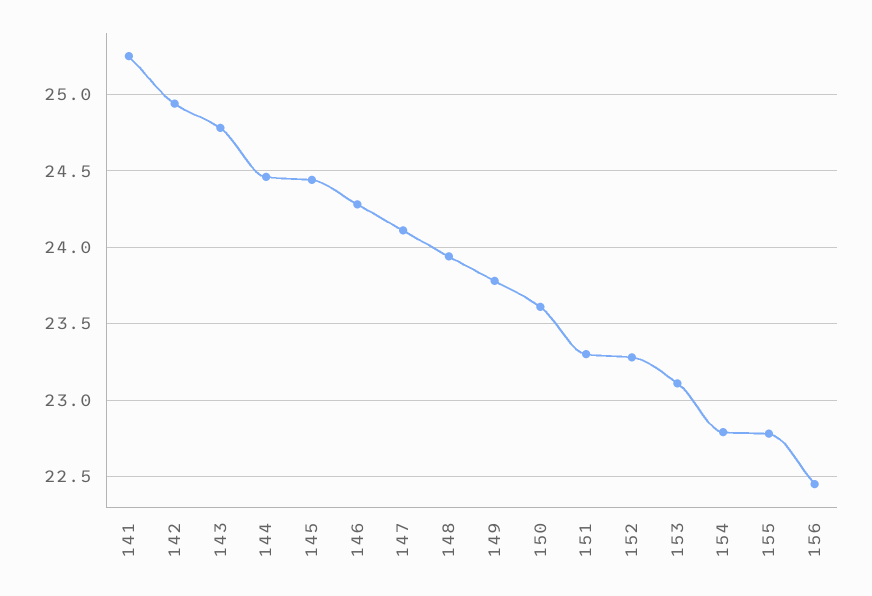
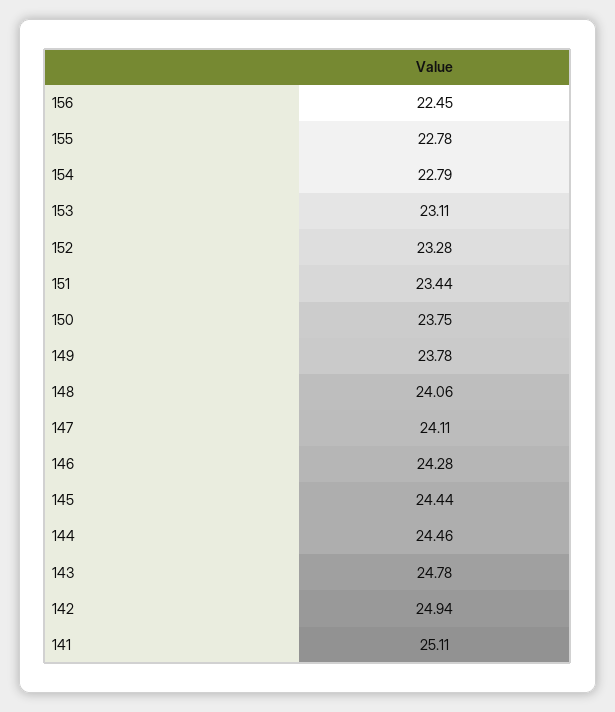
  {
-   "141": 25.25,
+   "141": 25.11,
    "142": 24.94,
    "143": 24.78,
    "144": 24.46,
    "145": 24.44,
    "146": 24.28,
    "147": 24.11,
-   "148": 23.95,
+   "148": 24.06,
    "149": 23.78,
-   "150": 23.6,
+   "150": 23.75,
-   "151": 23.3,
+   "151": 23.44,
    "152": 23.28,
    "153": 23.11,
    "154": 22.79,
    "155": 22.78,
    "156": 22.45
  }

